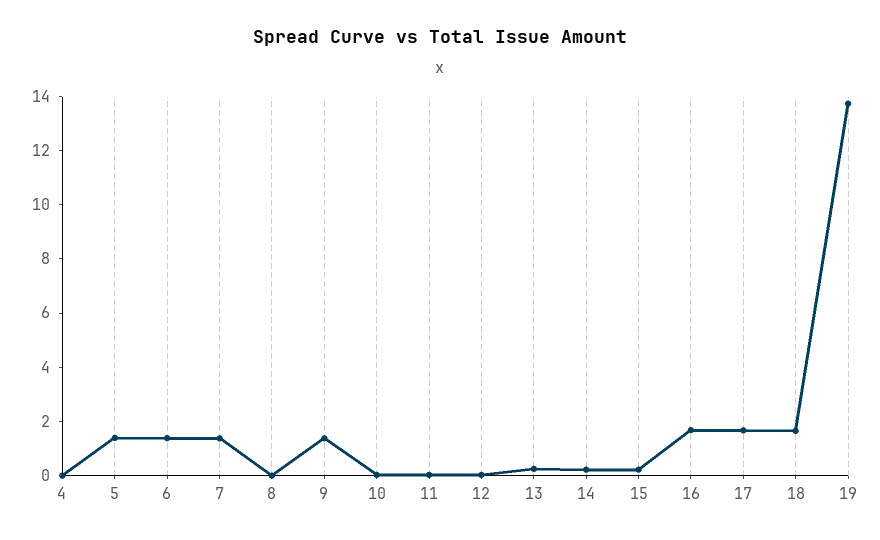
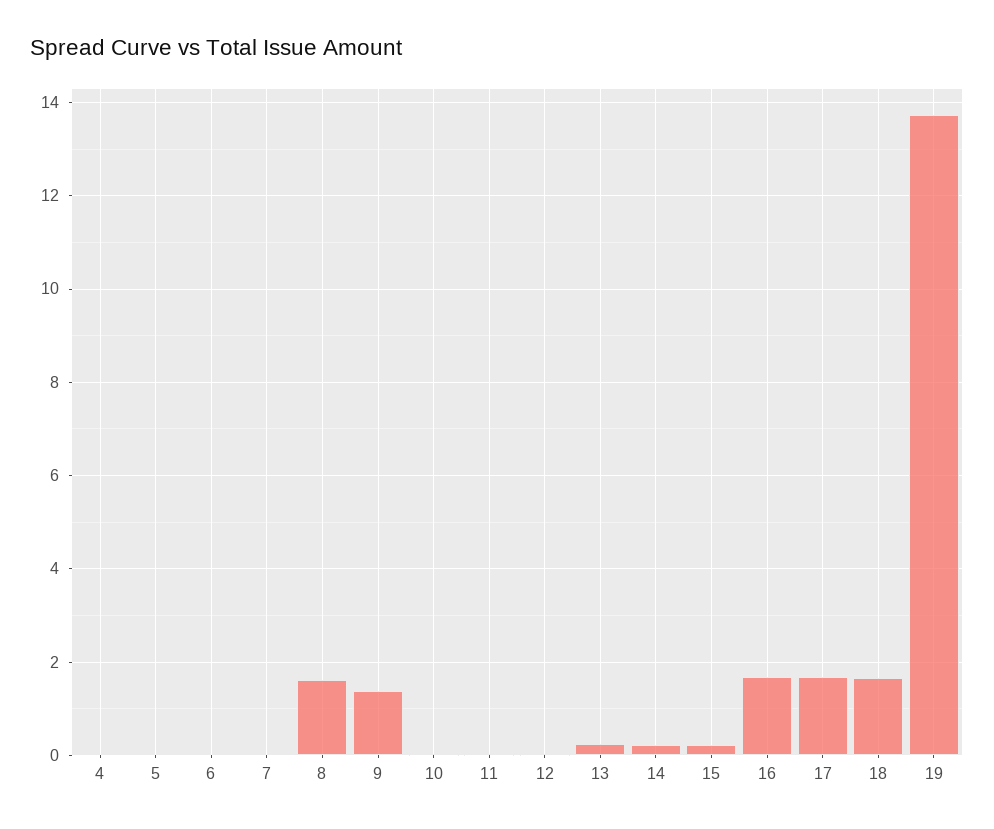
  {
    "4": 0,
-   "5": 1.5,
+   "5": 0,
-   "6": 1.5,
+   "6": 0,
-   "7": 1.5,
+   "7": 0,
-   "8": 0,
+   "8": 1.6,
    "9": 1.4,
    "10": 0,
    "11": 0,
    "12": 0,
    "13": 0.2,
    "14": 0.2,
    "15": 0.2,
    "16": 1.6,
    "17": 1.6,
    "18": 1.6,
    "19": 13.8
  }

